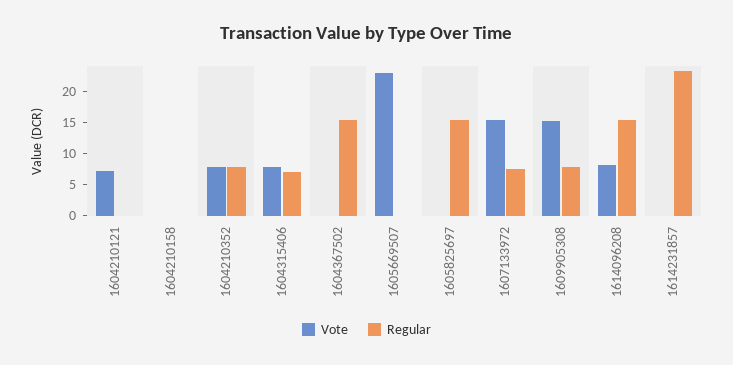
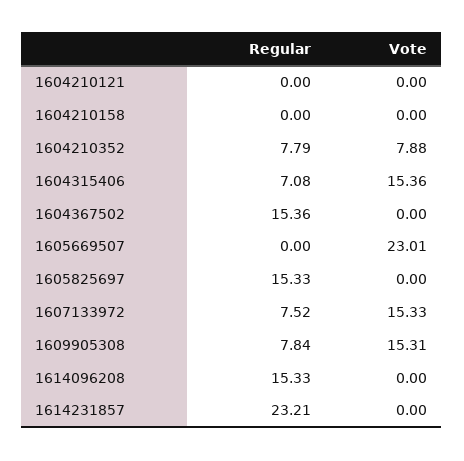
  {
    "Vote": {
-     "1604210121": 7.5,
+     "1604210121": 0,
      "1604210158": 0,
      "1604210352": 7.88,
-     "1604315406": 7.5,
+     "1604315406": 15.36,
      "1604367502": 0,
      "1605669507": 23.01,
      "1605825697": 0,
      "1607133972": 15.33,
      "1609905308": 15.31,
-     "1614096208": 7.5,
+     "1614096208": 0,
      "1614231857": 0
    },
    "Regular": {
      "1604210121": 0,
      "1604210158": 0,
      "1604210352": 7.79,
      "1604315406": 7.08,
      "1604367502": 15.36,
      "1605669507": 0,
      "1605825697": 15.33,
      "1607133972": 7.52,
      "1609905308": 7.84,
      "1614096208": 15.33,
      "1614231857": 23.21
    }
  }

